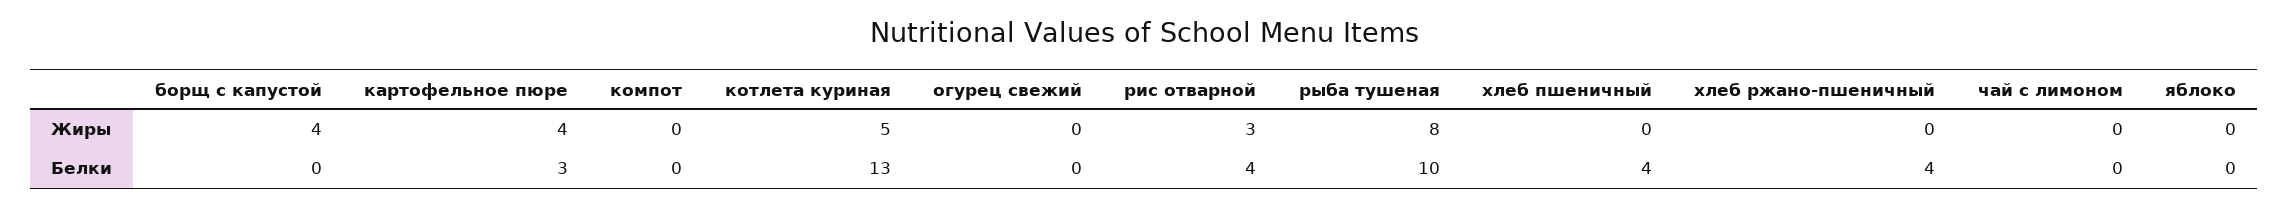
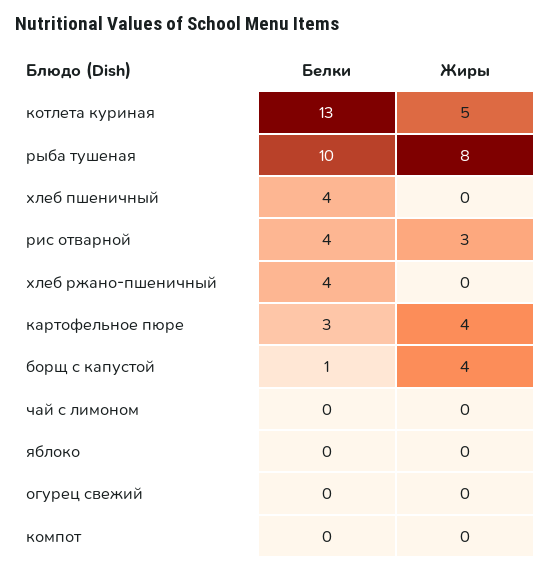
  {
    "борщ с капустой": {
      "Жиры": 4,
-     "Белки": 0
+     "Белки": 1
    },
    "картофельное пюре": {
      "Жиры": 4,
      "Белки": 3
    },
    "компот": {
      "Жиры": 0,
      "Белки": 0
    },
    "котлета куриная": {
      "Жиры": 5,
      "Белки": 13
    },
    "огурец свежий": {
      "Жиры": 0,
      "Белки": 0
    },
    "рис отварной": {
      "Жиры": 3,
      "Белки": 4
    },
    "рыба тушеная": {
      "Жиры": 8,
      "Белки": 10
    },
    "хлеб пшеничный": {
      "Жиры": 0,
      "Белки": 4
    },
    "хлеб ржано-пшеничный": {
      "Жиры": 0,
      "Белки": 4
    },
    "чай с лимоном": {
      "Жиры": 0,
      "Белки": 0
    },
    "яблоко": {
      "Жиры": 0,
      "Белки": 0
    }
  }

